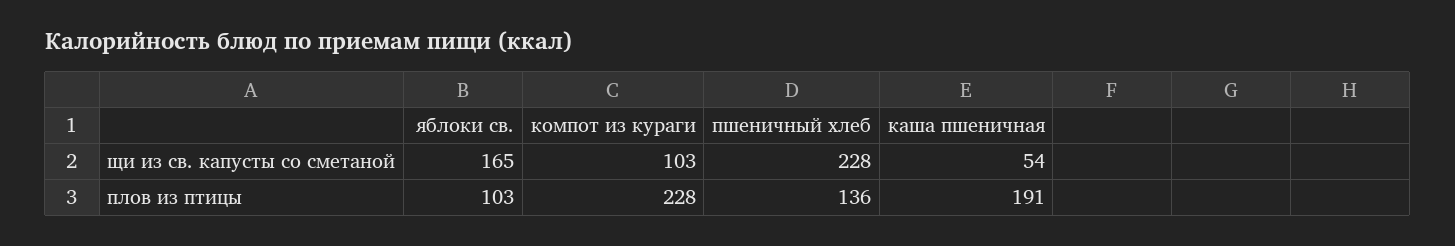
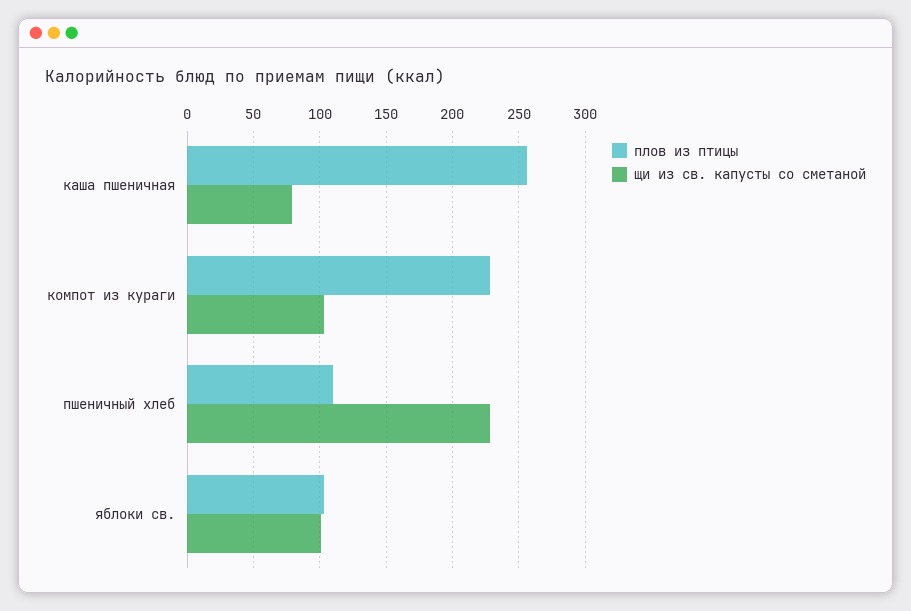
  {
    "щи из св. капусты со сметаной": {
-     "яблоки св.": 165,
+     "яблоки св.": 100,
      "компот из кураги": 103,
      "пшеничный хлеб": 228,
-     "каша пшеничная": 54
+     "каша пшеничная": 80
    },
    "плов из птицы": {
      "яблоки св.": 103,
      "компот из кураги": 228,
-     "пшеничный хлеб": 136,
+     "пшеничный хлеб": 110,
-     "каша пшеничная": 191
+     "каша пшеничная": 255
    }
  }

